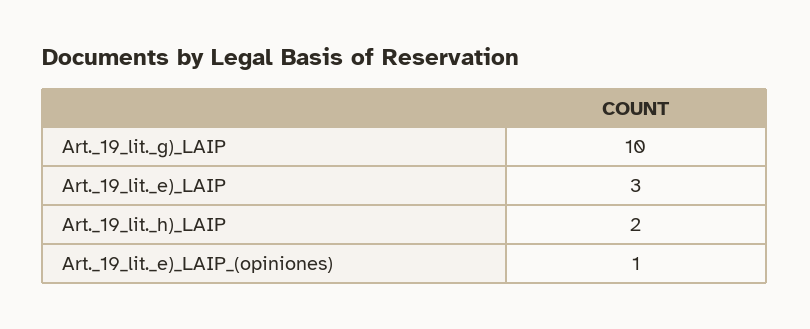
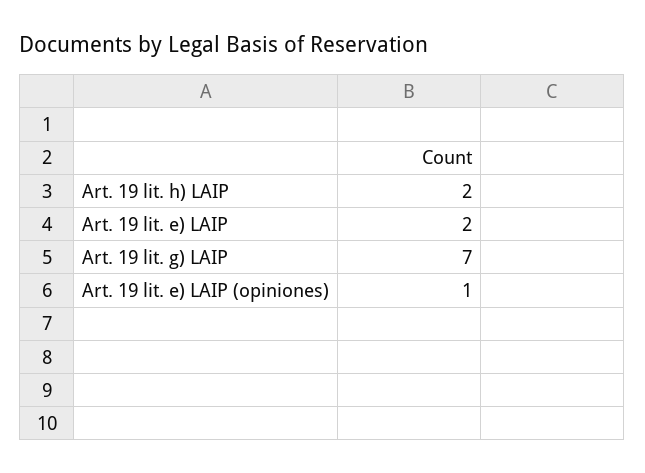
  {
-   "Art._19_lit._g)_LAIP": 10,
+   "Art._19_lit._g)_LAIP": 7,
-   "Art._19_lit._e)_LAIP": 3,
+   "Art._19_lit._e)_LAIP": 2,
    "Art._19_lit._h)_LAIP": 2,
    "Art._19_lit._e)_LAIP_(opiniones)": 1
  }

